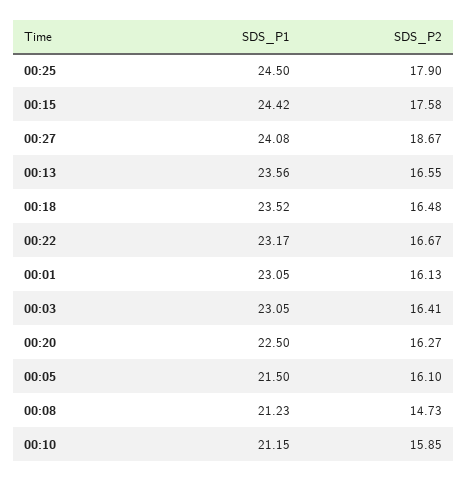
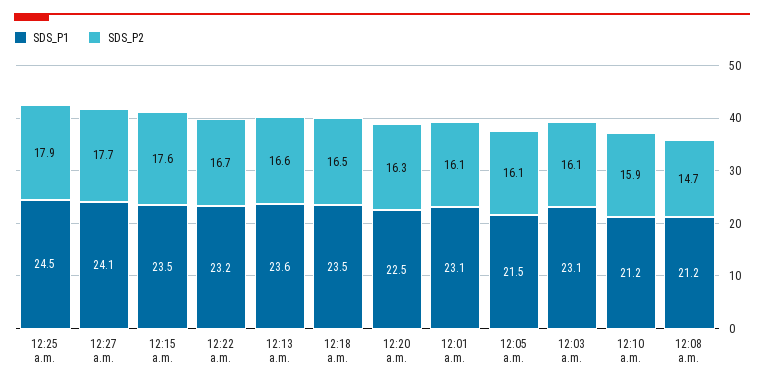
  {
    "SDS_P1": {
      "00:25": 24.5,
-     "00:15": 24.42,
+     "00:15": 23.5,
      "00:27": 24.08,
      "00:13": 23.56,
      "00:18": 23.52,
      "00:22": 23.17,
      "00:01": 23.05,
      "00:03": 23.05,
      "00:20": 22.5,
      "00:05": 21.5,
      "00:08": 21.23,
      "00:10": 21.15
    },
    "SDS_P2": {
      "00:25": 17.9,
      "00:15": 17.58,
-     "00:27": 18.67,
+     "00:27": 17.7,
      "00:13": 16.55,
      "00:18": 16.48,
      "00:22": 16.67,
      "00:01": 16.13,
-     "00:03": 16.41,
+     "00:03": 16.1,
      "00:20": 16.27,
      "00:05": 16.1,
      "00:08": 14.73,
      "00:10": 15.85
    }
  }

